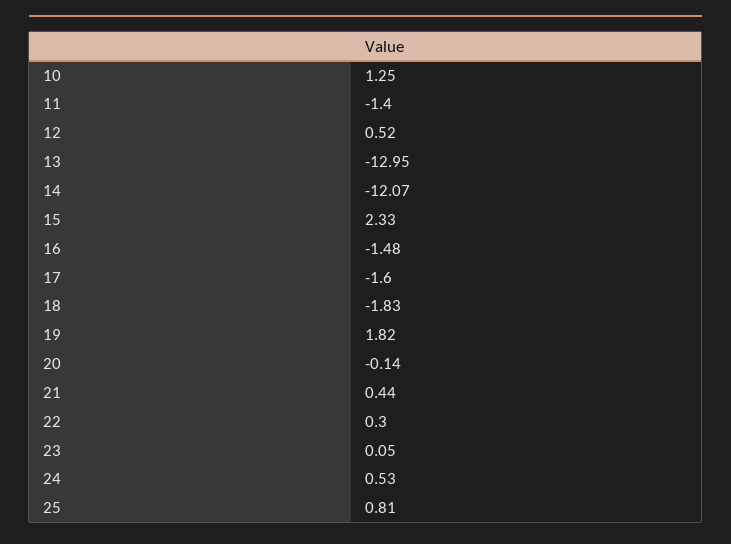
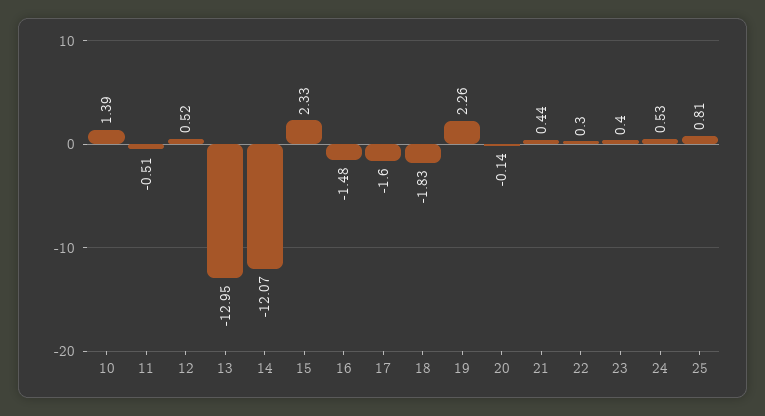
  {
-   "10": 1.25,
+   "10": 1.39,
-   "11": -1.4,
+   "11": -0.51,
    "12": 0.52,
    "13": -12.95,
    "14": -12.07,
    "15": 2.33,
    "16": -1.48,
    "17": -1.6,
    "18": -1.83,
-   "19": 1.82,
+   "19": 2.26,
    "20": -0.14,
    "21": 0.44,
    "22": 0.3,
-   "23": 0.05,
+   "23": 0.4,
    "24": 0.53,
    "25": 0.81
  }

